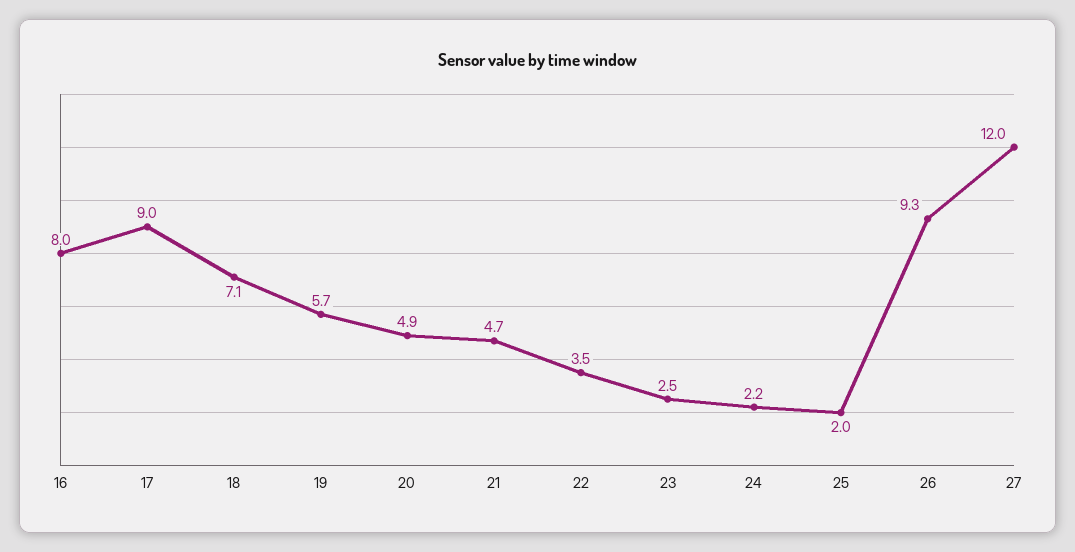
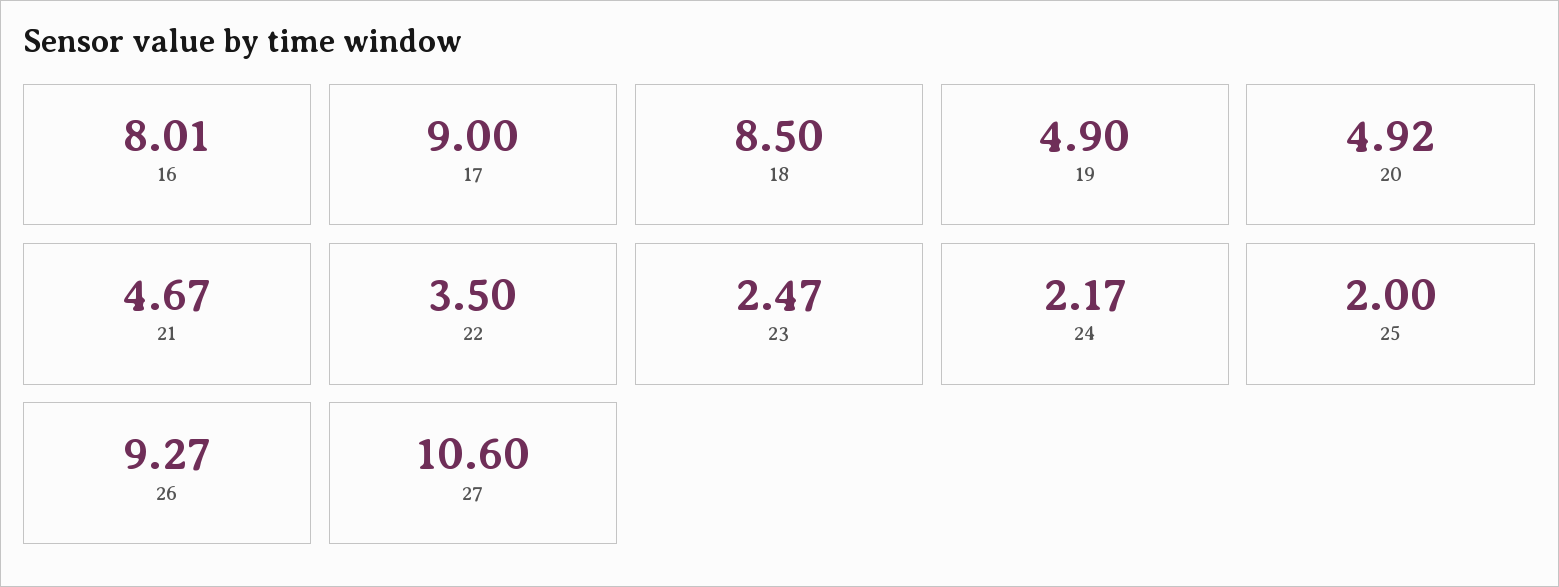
  {
    "16": 8.01,
    "17": 9,
-   "18": 7.1,
+   "18": 8.5,
-   "19": 5.7,
+   "19": 4.9,
    "20": 4.92,
    "21": 4.67,
    "22": 3.5,
    "23": 2.47,
    "24": 2.17,
    "25": 2,
    "26": 9.27,
-   "27": 12
+   "27": 10.6
  }

